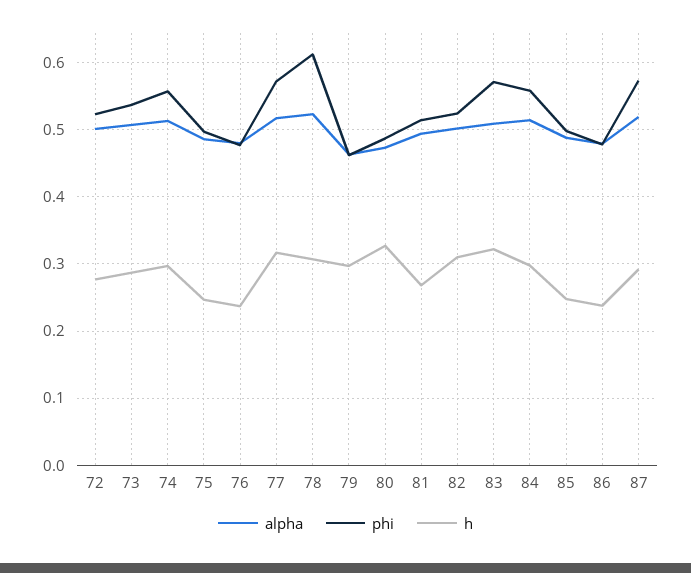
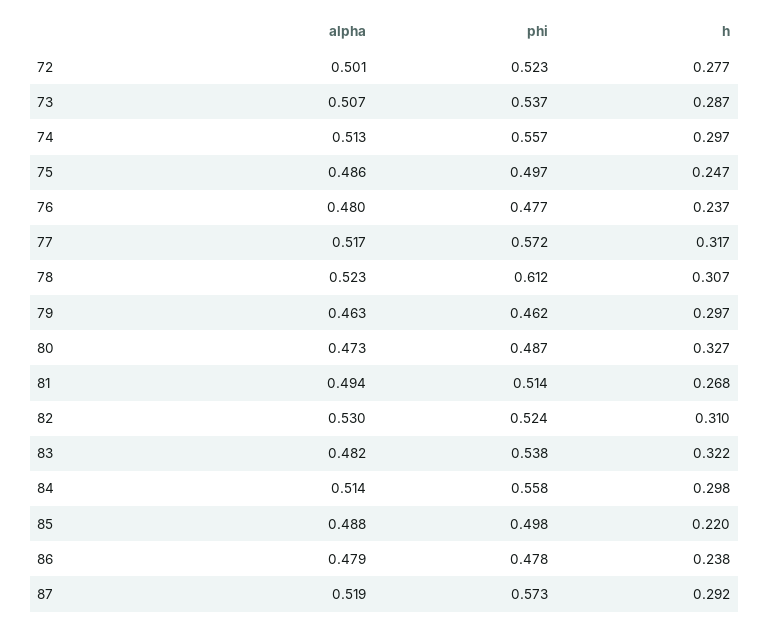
  {
    "alpha": {
      "72": 0.501,
      "73": 0.507,
      "74": 0.513,
      "75": 0.486,
      "76": 0.48,
      "77": 0.517,
      "78": 0.523,
      "79": 0.463,
      "80": 0.473,
      "81": 0.494,
-     "82": 0.5,
+     "82": 0.53,
-     "83": 0.51,
+     "83": 0.482,
      "84": 0.514,
      "85": 0.488,
      "86": 0.479,
      "87": 0.519
    },
    "phi": {
      "72": 0.523,
      "73": 0.537,
      "74": 0.557,
      "75": 0.497,
      "76": 0.477,
      "77": 0.572,
      "78": 0.612,
      "79": 0.462,
      "80": 0.487,
      "81": 0.514,
      "82": 0.524,
-     "83": 0.57,
+     "83": 0.538,
      "84": 0.558,
      "85": 0.498,
      "86": 0.478,
      "87": 0.573
    },
    "h": {
      "72": 0.277,
      "73": 0.287,
      "74": 0.297,
      "75": 0.247,
      "76": 0.237,
      "77": 0.317,
      "78": 0.307,
      "79": 0.297,
      "80": 0.327,
      "81": 0.268,
      "82": 0.31,
      "83": 0.322,
      "84": 0.298,
-     "85": 0.25,
+     "85": 0.22,
      "86": 0.238,
      "87": 0.292
    }
  }

